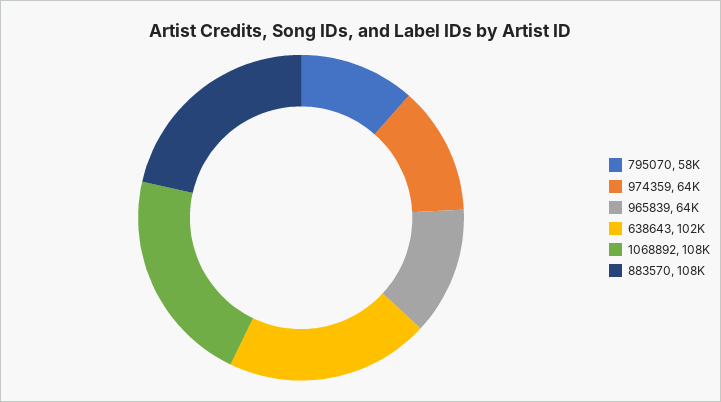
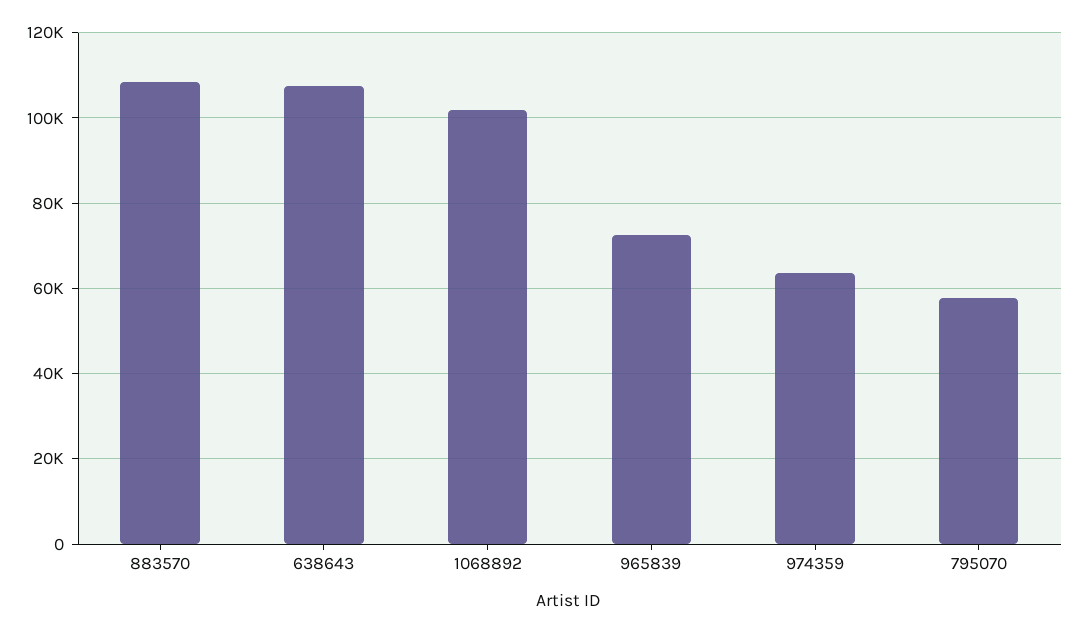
  {
    "795070": 58000,
    "974359": 64000,
-   "965839": 64000,
+   "965839": 72000,
-   "638643": 102000,
+   "638643": 108000,
-   "1068892": 108000,
+   "1068892": 102000,
    "883570": 108000
  }

